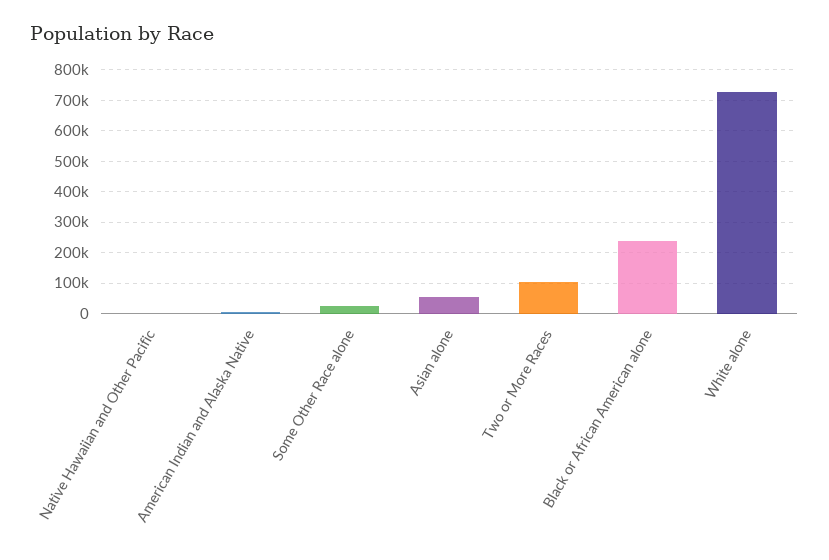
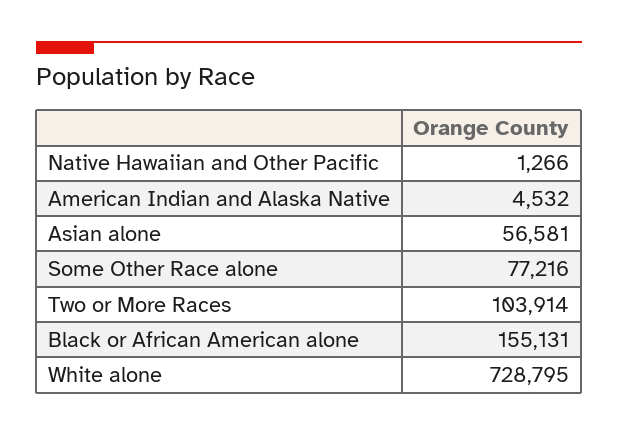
  {
    "Native Hawaiian and Other Pacific": 1266,
    "American Indian and Alaska Native": 4532,
-   "Some Other Race alone": 20000,
+   "Some Other Race alone": 77216,
    "Asian alone": 56581,
    "Two or More Races": 103914,
-   "Black or African American alone": 240000,
+   "Black or African American alone": 155131,
    "White alone": 728795
  }

